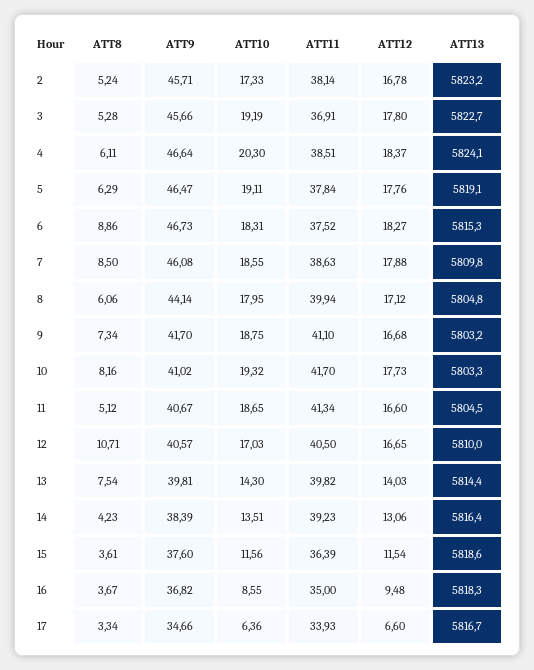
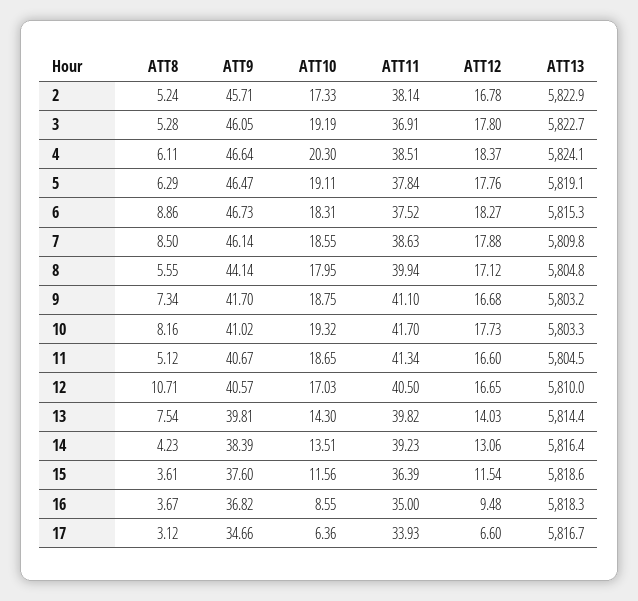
  {
    "ATT8": {
      "2": 5.24,
      "3": 5.28,
      "4": 6.11,
      "5": 6.29,
      "6": 8.86,
      "7": 8.5,
-     "8": 6.06,
+     "8": 5.55,
      "9": 7.34,
      "10": 8.16,
      "11": 5.12,
      "12": 10.71,
      "13": 7.54,
      "14": 4.23,
      "15": 3.61,
      "16": 3.67,
-     "17": 3.34
+     "17": 3.12
    },
    "ATT9": {
      "2": 45.71,
-     "3": 45.66,
+     "3": 46.05,
      "4": 46.64,
      "5": 46.47,
      "6": 46.73,
-     "7": 46.08,
+     "7": 46.14,
      "8": 44.14,
      "9": 41.7,
      "10": 41.02,
      "11": 40.67,
      "12": 40.57,
      "13": 39.81,
      "14": 38.39,
      "15": 37.6,
      "16": 36.82,
      "17": 34.66
    },
    "ATT10": {
      "2": 17.33,
      "3": 19.19,
      "4": 20.3,
      "5": 19.11,
      "6": 18.31,
      "7": 18.55,
      "8": 17.95,
      "9": 18.75,
      "10": 19.32,
      "11": 18.65,
      "12": 17.03,
      "13": 14.3,
      "14": 13.51,
      "15": 11.56,
      "16": 8.55,
      "17": 6.36
    },
    "ATT11": {
      "2": 38.14,
      "3": 36.91,
      "4": 38.51,
      "5": 37.84,
      "6": 37.52,
      "7": 38.63,
      "8": 39.94,
      "9": 41.1,
      "10": 41.7,
      "11": 41.34,
      "12": 40.5,
      "13": 39.82,
      "14": 39.23,
      "15": 36.39,
      "16": 35,
      "17": 33.93
    },
    "ATT12": {
      "2": 16.78,
      "3": 17.8,
      "4": 18.37,
      "5": 17.76,
      "6": 18.27,
      "7": 17.88,
      "8": 17.12,
      "9": 16.68,
      "10": 17.73,
      "11": 16.6,
      "12": 16.65,
      "13": 14.03,
      "14": 13.06,
      "15": 11.54,
      "16": 9.48,
      "17": 6.6
    },
    "ATT13": {
-     "2": 5823.2,
+     "2": 5822.9,
      "3": 5822.7,
      "4": 5824.1,
      "5": 5819.1,
      "6": 5815.3,
      "7": 5809.8,
      "8": 5804.8,
      "9": 5803.2,
      "10": 5803.3,
      "11": 5804.5,
      "12": 5810,
      "13": 5814.4,
      "14": 5816.4,
      "15": 5818.6,
      "16": 5818.3,
      "17": 5816.7
    }
  }

